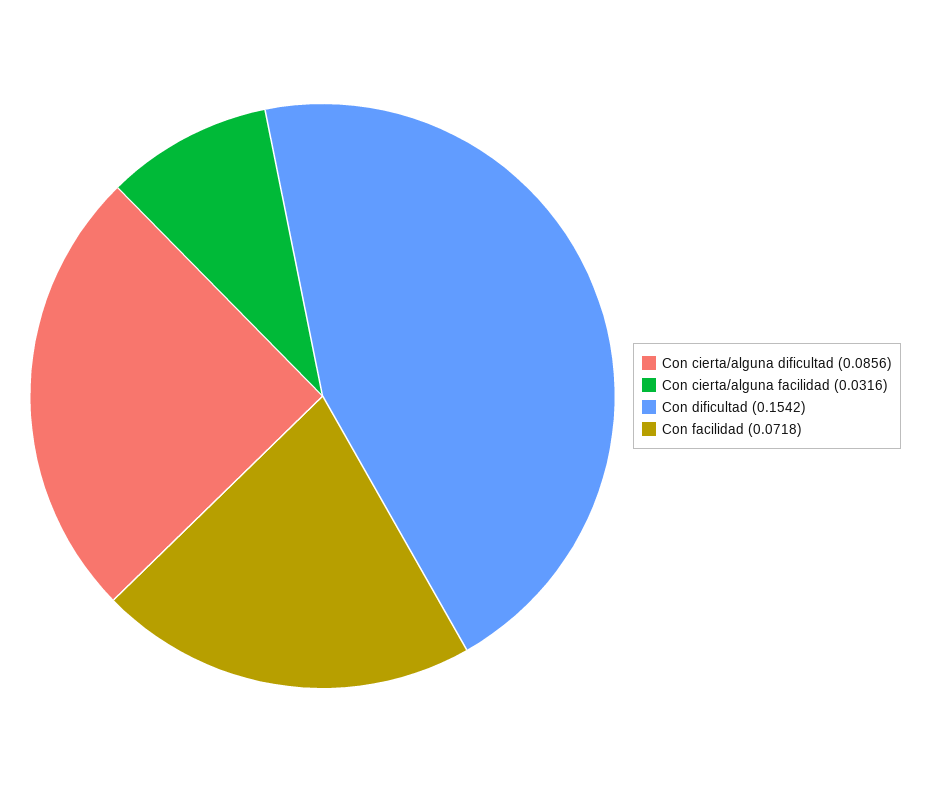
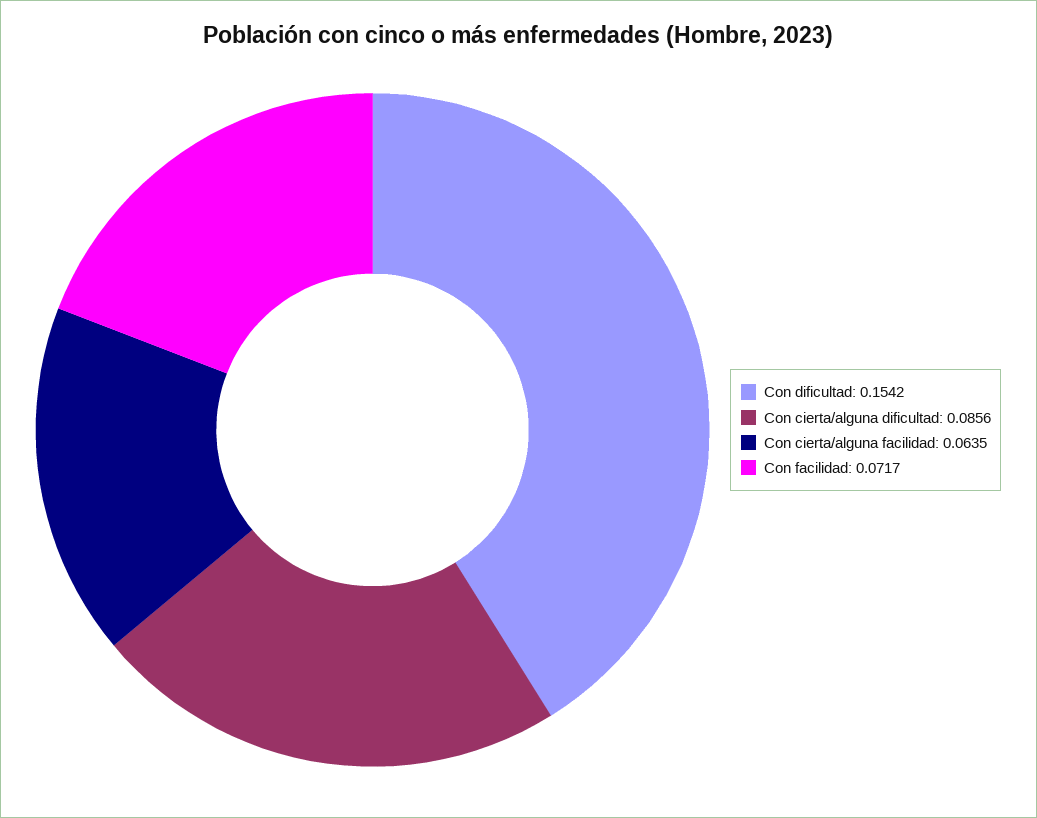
  {
    "Con cierta/alguna dificultad": 0.0856,
-   "Con cierta/alguna facilidad": 0.0316,
+   "Con cierta/alguna facilidad": 0.0635,
    "Con dificultad": 0.1542,
-   "Con facilidad": 0.0718
+   "Con facilidad": 0.0717
  }

